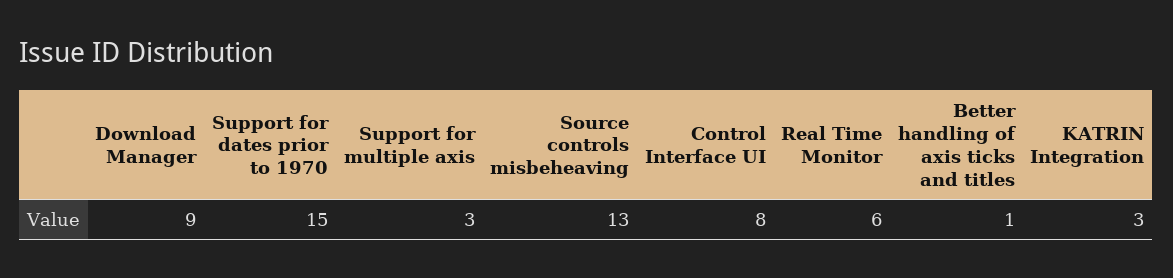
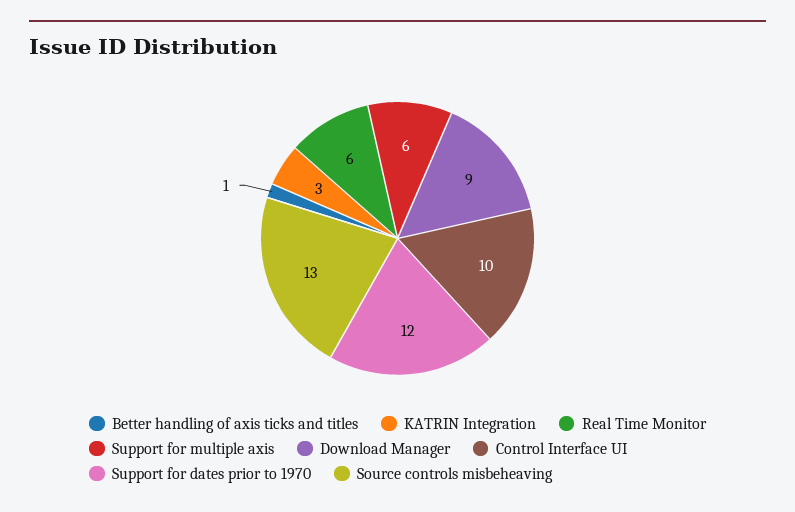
  {
    "Download Manager": 9,
-   "Support for dates prior to 1970": 15,
+   "Support for dates prior to 1970": 12,
-   "Support for multiple axis": 3,
+   "Support for multiple axis": 6,
    "Source controls misbeheaving": 13,
-   "Control Interface UI": 8,
+   "Control Interface UI": 10,
    "Real Time Monitor": 6,
    "Better handling of axis ticks and titles": 1,
    "KATRIN Integration": 3
  }

